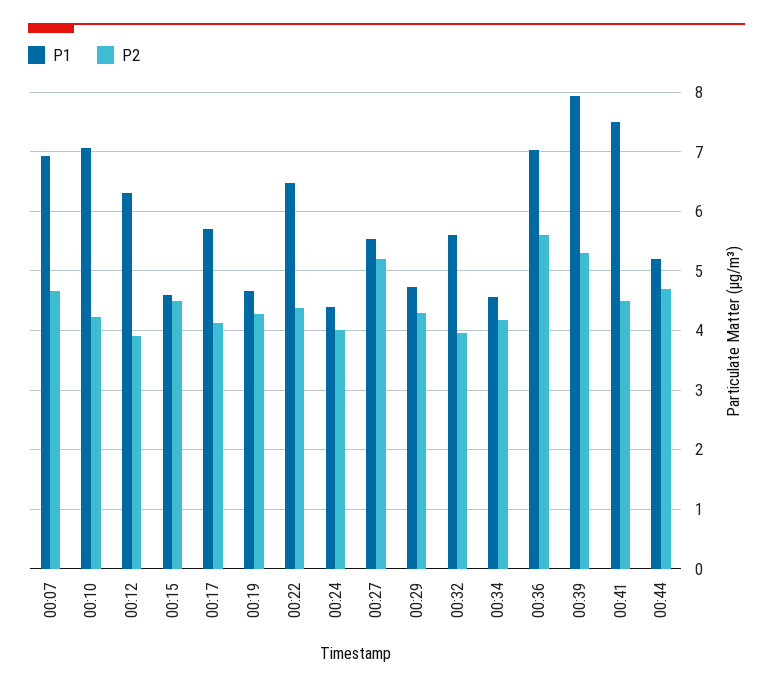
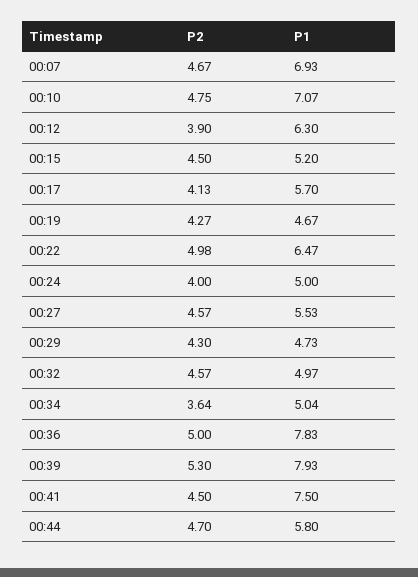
  {
    "P1": {
      "00:07": 6.93,
      "00:10": 7.07,
      "00:12": 6.3,
-     "00:15": 4.6,
+     "00:15": 5.2,
      "00:17": 5.7,
      "00:19": 4.67,
      "00:22": 6.47,
-     "00:24": 4.4,
+     "00:24": 5,
      "00:27": 5.53,
      "00:29": 4.73,
-     "00:32": 5.6,
+     "00:32": 4.97,
-     "00:34": 4.6,
+     "00:34": 5.04,
-     "00:36": 7,
+     "00:36": 7.83,
      "00:39": 7.93,
      "00:41": 7.5,
-     "00:44": 5.2
+     "00:44": 5.8
    },
    "P2": {
      "00:07": 4.67,
-     "00:10": 4.2,
+     "00:10": 4.75,
      "00:12": 3.9,
      "00:15": 4.5,
      "00:17": 4.13,
      "00:19": 4.27,
-     "00:22": 4.4,
+     "00:22": 4.98,
      "00:24": 4,
-     "00:27": 5.2,
+     "00:27": 4.57,
      "00:29": 4.3,
-     "00:32": 4,
+     "00:32": 4.57,
-     "00:34": 4.2,
+     "00:34": 3.64,
-     "00:36": 5.6,
+     "00:36": 5,
      "00:39": 5.3,
      "00:41": 4.5,
      "00:44": 4.7
    }
  }

